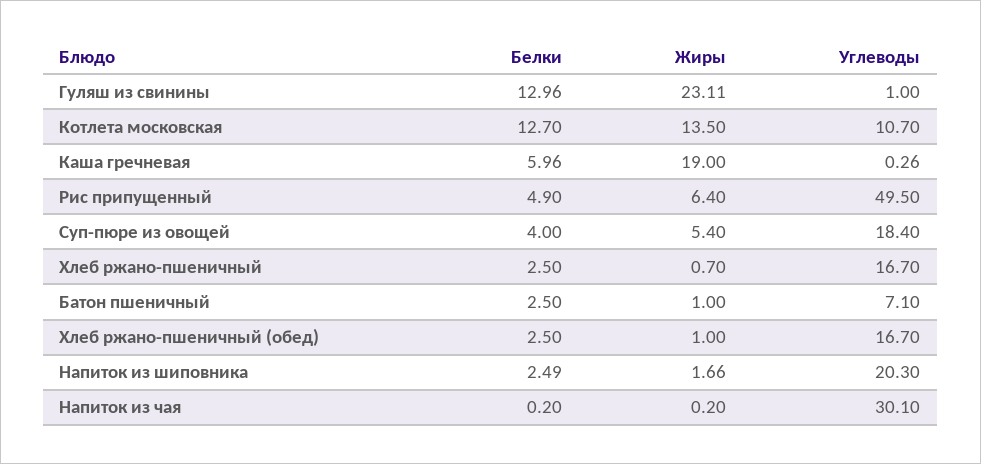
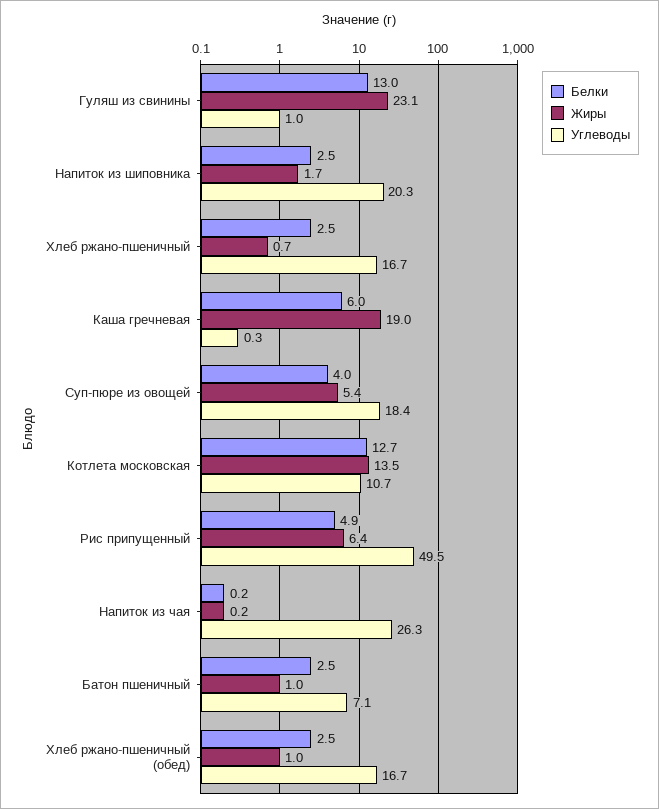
  {
    "Белки": {
      "Гуляш из свинины": 12.96,
      "Котлета московская": 12.7,
      "Каша гречневая": 5.96,
      "Рис припущенный": 4.9,
      "Суп-пюре из овощей": 4,
      "Хлеб ржано-пшеничный": 2.5,
      "Батон пшеничный": 2.5,
      "Хлеб ржано-пшеничный (обед)": 2.5,
      "Напиток из шиповника": 2.49,
      "Напиток из чая": 0.2
    },
    "Жиры": {
      "Гуляш из свинины": 23.11,
      "Котлета московская": 13.5,
      "Каша гречневая": 19,
      "Рис припущенный": 6.4,
      "Суп-пюре из овощей": 5.4,
      "Хлеб ржано-пшеничный": 0.7,
      "Батон пшеничный": 1,
      "Хлеб ржано-пшеничный (обед)": 1,
      "Напиток из шиповника": 1.66,
      "Напиток из чая": 0.2
    },
    "Углеводы": {
      "Гуляш из свинины": 1,
      "Котлета московская": 10.7,
      "Каша гречневая": 0.26,
      "Рис припущенный": 49.5,
      "Суп-пюре из овощей": 18.4,
      "Хлеб ржано-пшеничный": 16.7,
      "Батон пшеничный": 7.1,
      "Хлеб ржано-пшеничный (обед)": 16.7,
      "Напиток из шиповника": 20.3,
-     "Напиток из чая": 30.1
+     "Напиток из чая": 26.3
    }
  }

